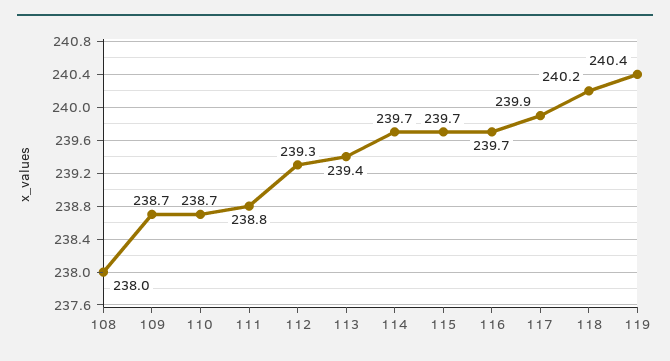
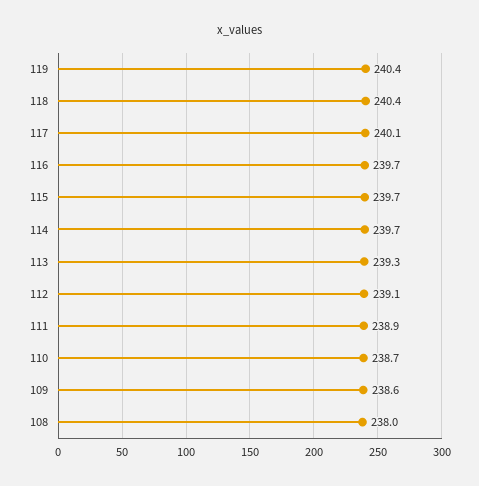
  {
    "108": 238,
-   "109": 238.7,
+   "109": 238.6,
    "110": 238.7,
-   "111": 238.8,
+   "111": 238.9,
-   "112": 239.3,
+   "112": 239.1,
-   "113": 239.4,
+   "113": 239.3,
    "114": 239.7,
    "115": 239.7,
    "116": 239.7,
-   "117": 239.9,
+   "117": 240.1,
-   "118": 240.2,
+   "118": 240.4,
    "119": 240.4
  }

